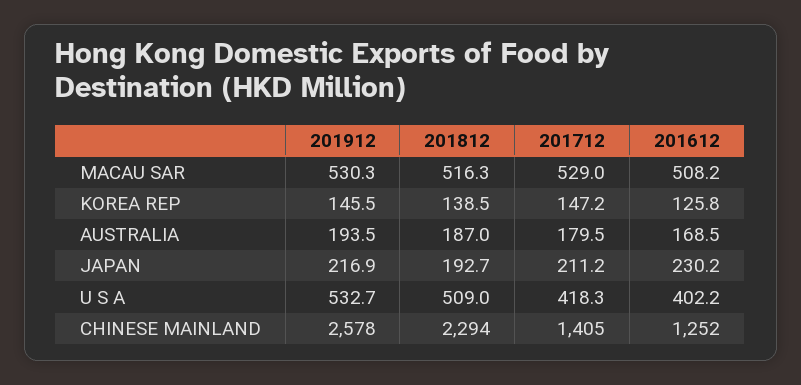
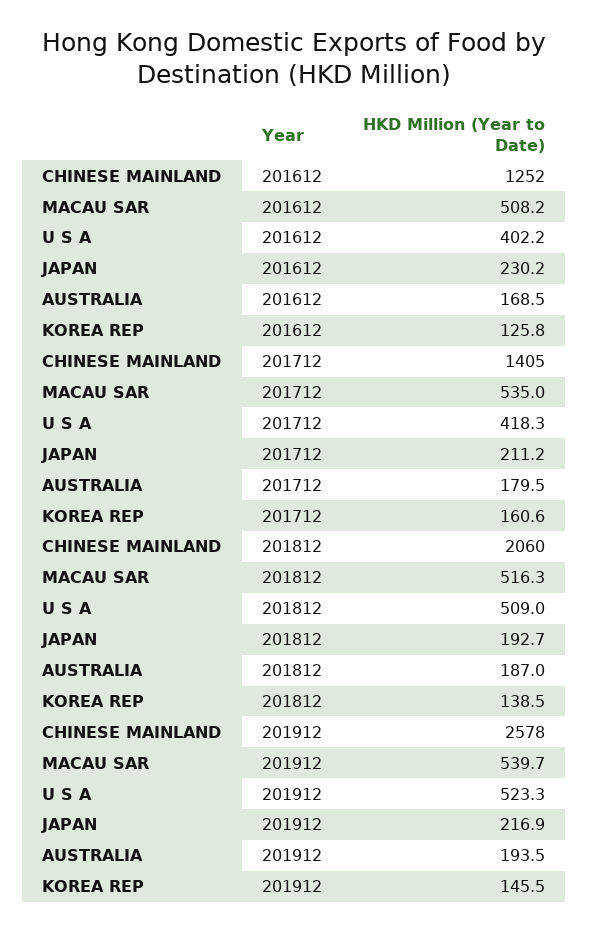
  {
    "201912": {
-     "MACAU SAR": 530.3,
+     "MACAU SAR": 539.7,
      "KOREA REP": 145.5,
      "AUSTRALIA": 193.5,
      "JAPAN": 216.9,
-     "U S A": 532.7,
+     "U S A": 523.3,
      "CHINESE MAINLAND": 2578
    },
    "201812": {
      "MACAU SAR": 516.3,
      "KOREA REP": 138.5,
      "AUSTRALIA": 187,
      "JAPAN": 192.7,
      "U S A": 509,
-     "CHINESE MAINLAND": 2294
+     "CHINESE MAINLAND": 2060
    },
    "201712": {
-     "MACAU SAR": 529,
+     "MACAU SAR": 535,
-     "KOREA REP": 147.2,
+     "KOREA REP": 160.6,
      "AUSTRALIA": 179.5,
      "JAPAN": 211.2,
      "U S A": 418.3,
      "CHINESE MAINLAND": 1405
    },
    "201612": {
      "MACAU SAR": 508.2,
      "KOREA REP": 125.8,
      "AUSTRALIA": 168.5,
      "JAPAN": 230.2,
      "U S A": 402.2,
      "CHINESE MAINLAND": 1252
    }
  }

